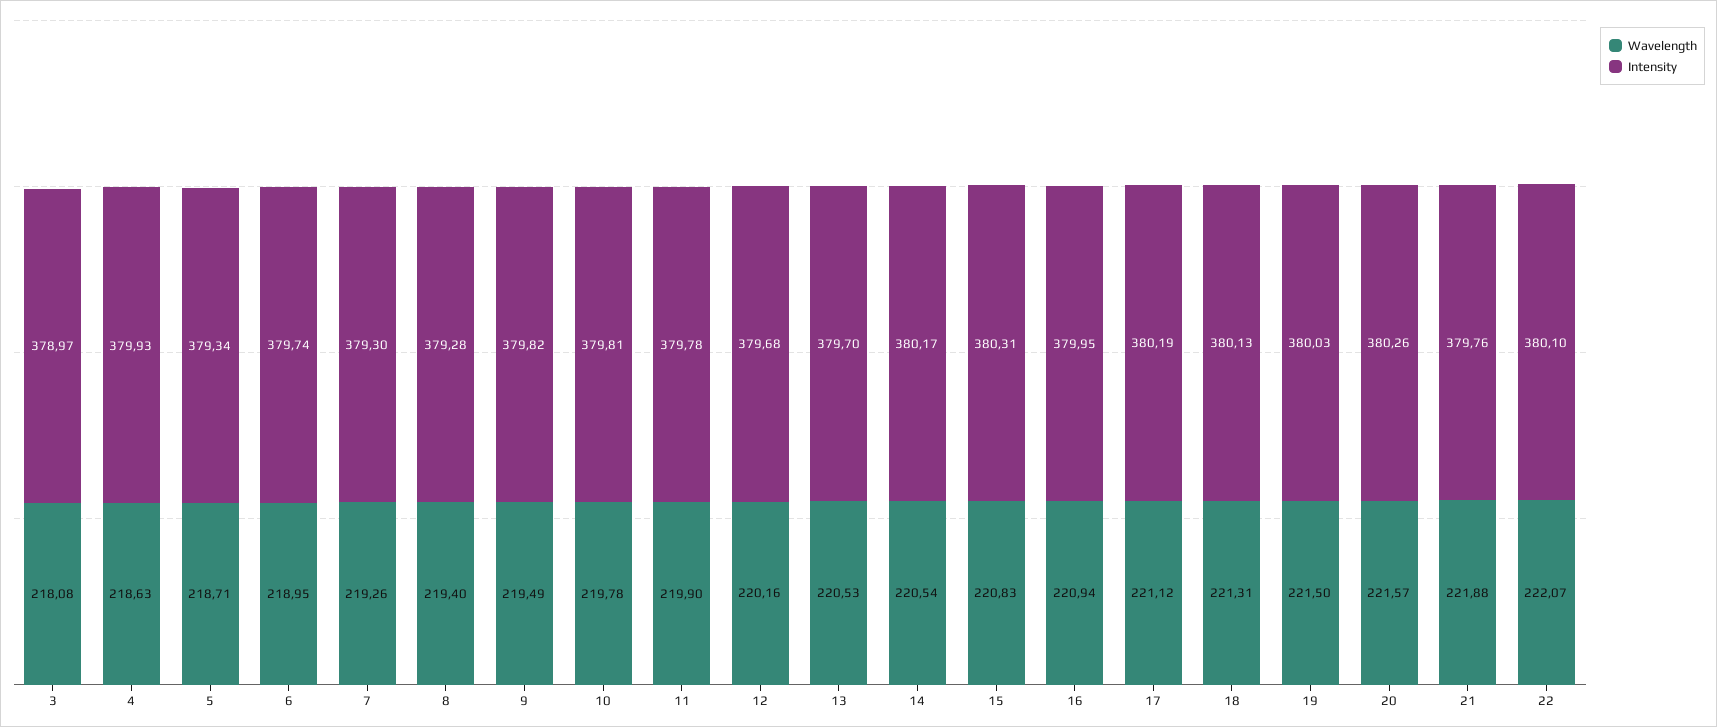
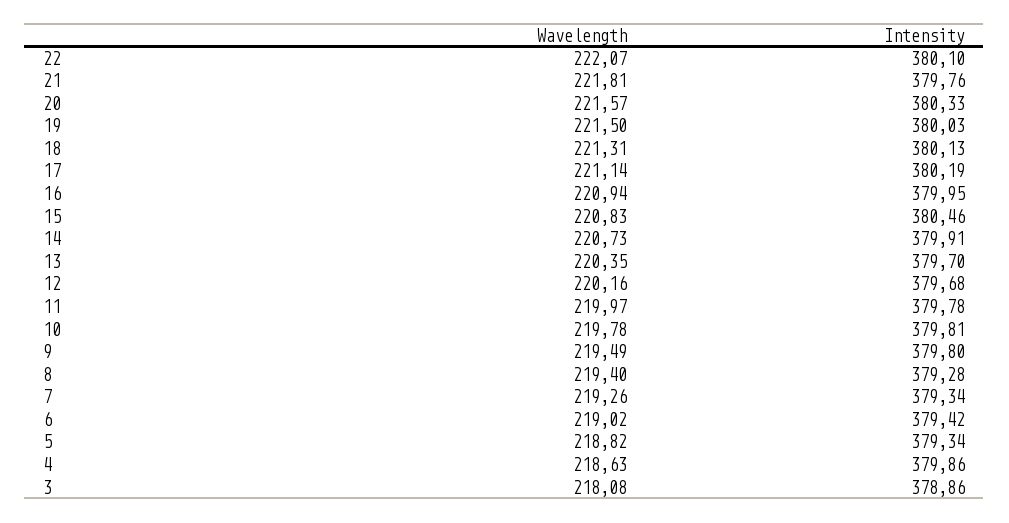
  {
    "Wavelength": {
      "3": 218.08,
      "4": 218.63,
-     "5": 218.71,
+     "5": 218.82,
-     "6": 218.95,
+     "6": 219.02,
      "7": 219.26,
      "8": 219.4,
      "9": 219.49,
      "10": 219.78,
-     "11": 219.9,
+     "11": 219.97,
      "12": 220.16,
-     "13": 220.53,
+     "13": 220.35,
-     "14": 220.54,
+     "14": 220.73,
      "15": 220.83,
      "16": 220.94,
-     "17": 221.12,
+     "17": 221.14,
      "18": 221.31,
      "19": 221.5,
      "20": 221.57,
-     "21": 221.88,
+     "21": 221.81,
      "22": 222.07
    },
    "Intensity": {
-     "3": 378.97,
+     "3": 378.86,
-     "4": 379.93,
+     "4": 379.86,
      "5": 379.34,
-     "6": 379.74,
+     "6": 379.42,
-     "7": 379.3,
+     "7": 379.34,
      "8": 379.28,
-     "9": 379.82,
+     "9": 379.8,
      "10": 379.81,
      "11": 379.78,
      "12": 379.68,
      "13": 379.7,
-     "14": 380.17,
+     "14": 379.91,
-     "15": 380.31,
+     "15": 380.46,
      "16": 379.95,
      "17": 380.19,
      "18": 380.13,
      "19": 380.03,
-     "20": 380.26,
+     "20": 380.33,
      "21": 379.76,
      "22": 380.1
    }
  }

